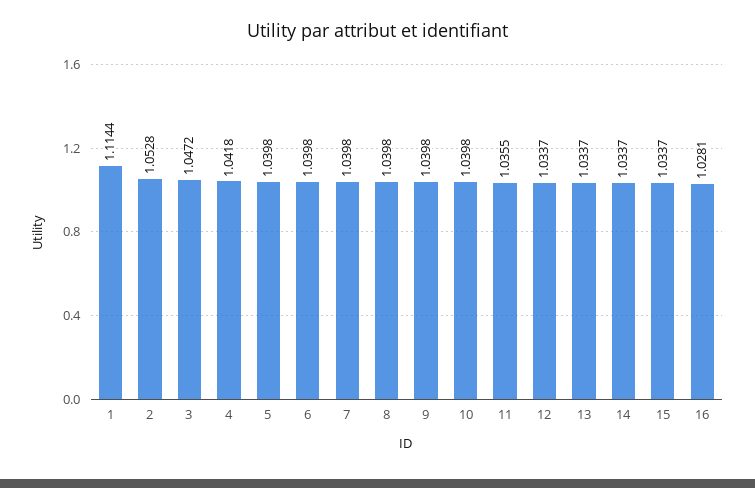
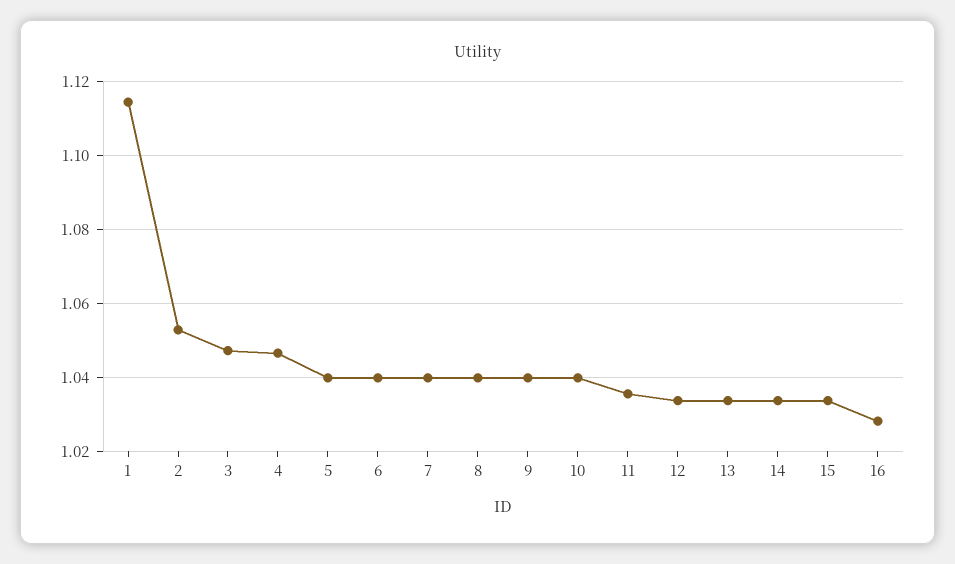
  {
    "1": 1.1144,
    "2": 1.0528,
    "3": 1.0472,
-   "4": 1.0418,
+   "4": 1.046,
    "5": 1.0398,
    "6": 1.0398,
    "7": 1.0398,
    "8": 1.0398,
    "9": 1.0398,
    "10": 1.0398,
    "11": 1.0355,
    "12": 1.0337,
    "13": 1.0337,
    "14": 1.0337,
    "15": 1.0337,
    "16": 1.0281
  }

